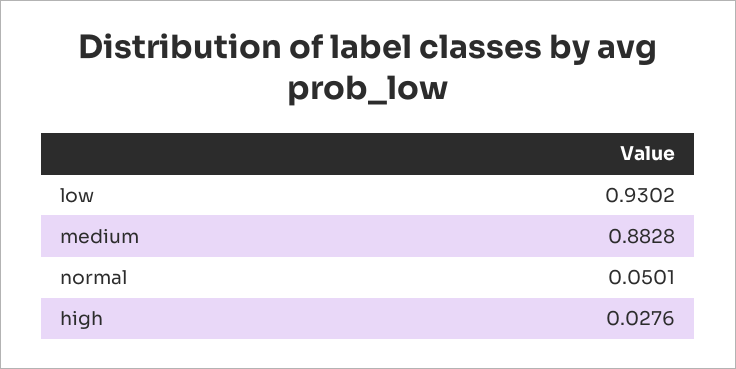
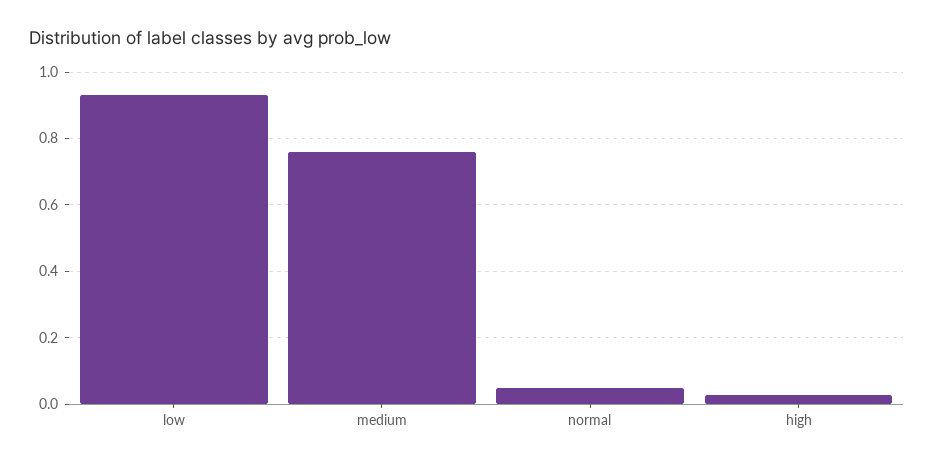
  {
    "low": 0.9302,
-   "medium": 0.8828,
+   "medium": 0.76,
    "normal": 0.0501,
    "high": 0.0276
  }

